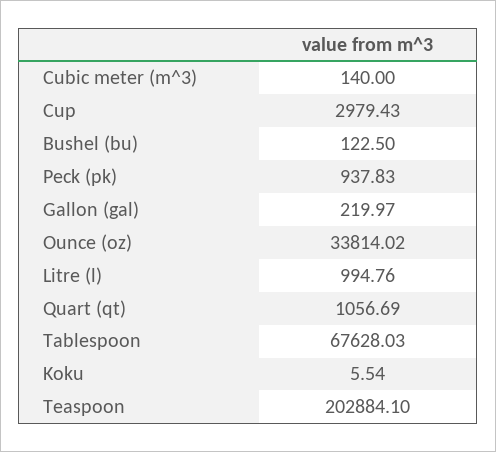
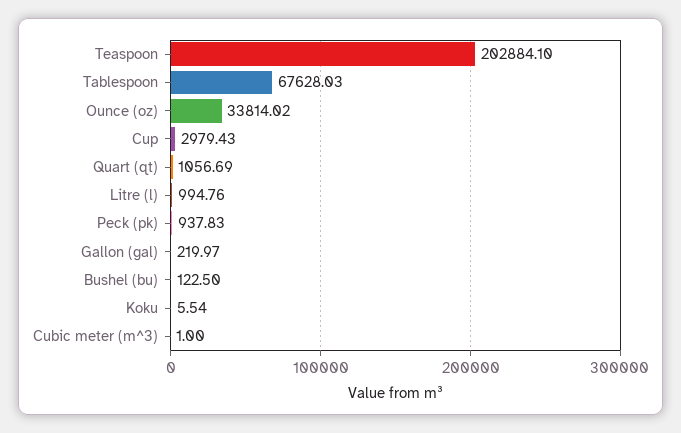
  {
-   "Cubic meter (m^3)": 140,
+   "Cubic meter (m^3)": 1,
    "Cup": 2979.43,
    "Bushel (bu)": 122.5,
    "Peck (pk)": 937.83,
    "Gallon (gal)": 219.97,
    "Ounce (oz)": 33814.02,
    "Litre (l)": 994.76,
    "Quart (qt)": 1056.69,
    "Tablespoon": 67628.03,
    "Koku": 5.54,
    "Teaspoon": 202884.1
  }

